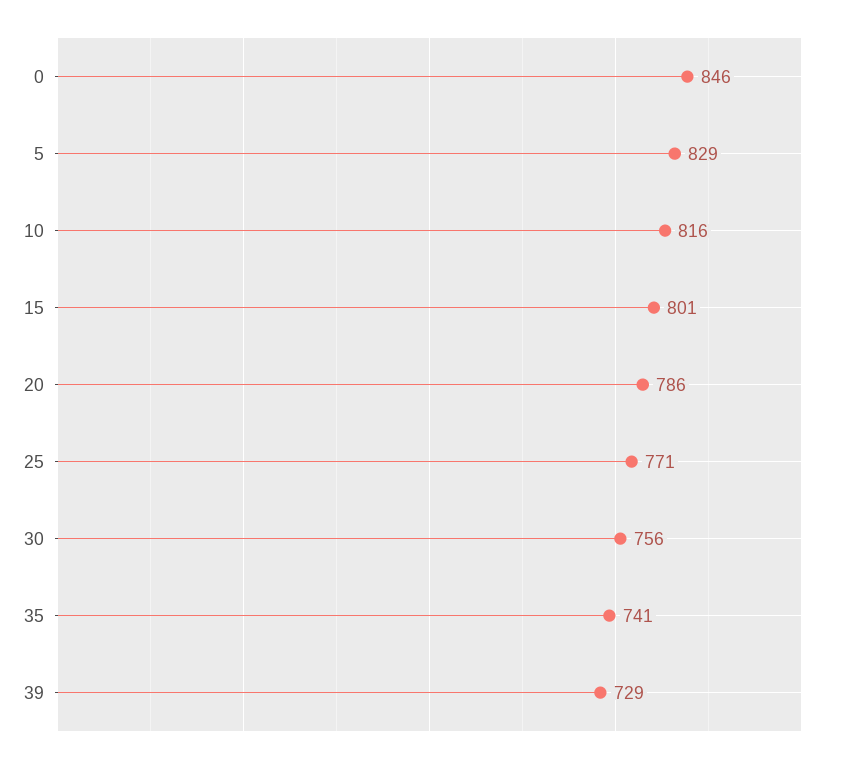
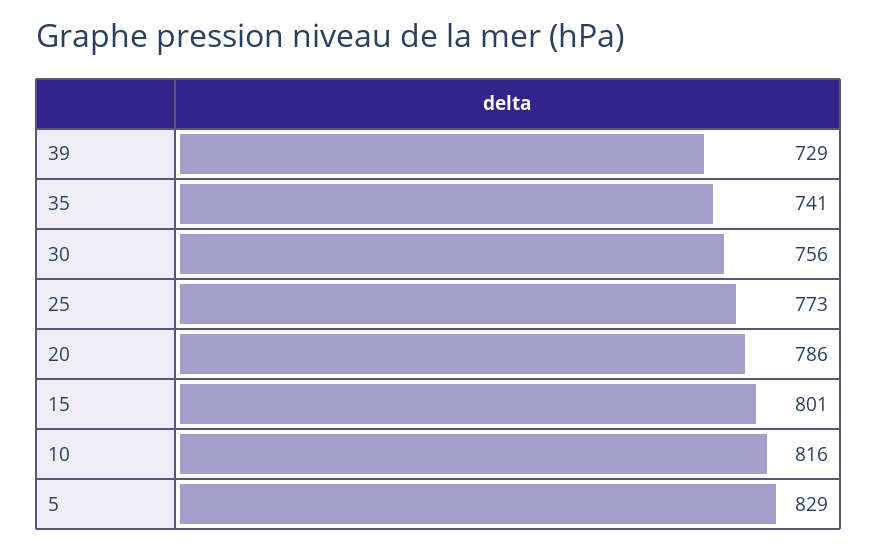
  {
-   "0": 846,
    "5": 829,
    "10": 816,
    "15": 801,
    "20": 786,
-   "25": 771,
+   "25": 773,
    "30": 756,
    "35": 741,
    "39": 729
  }

